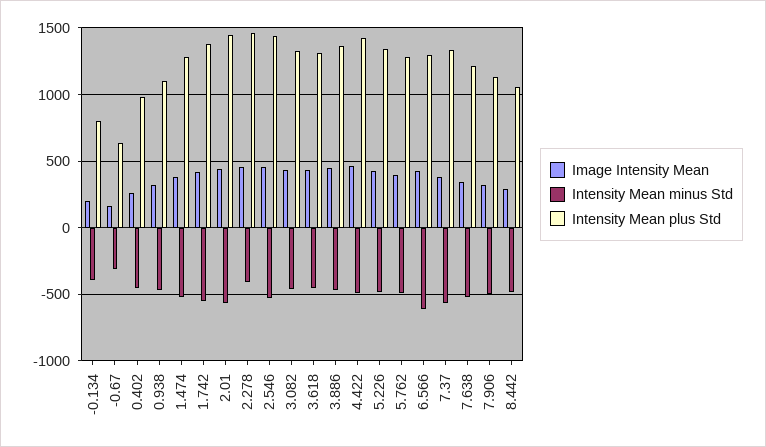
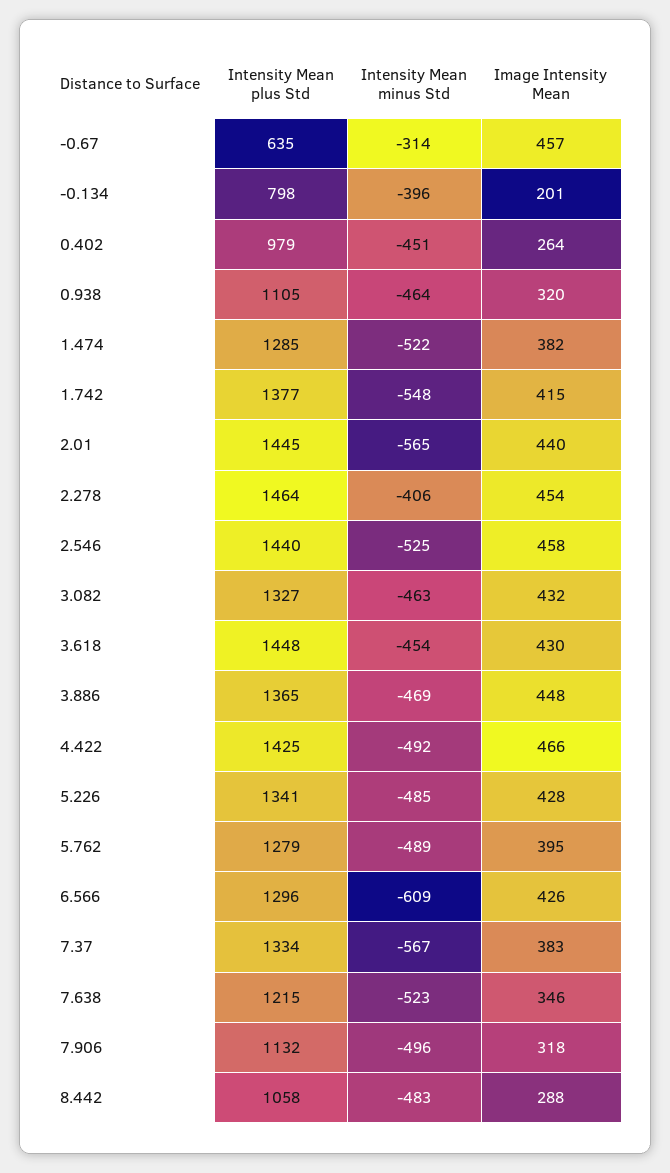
  {
    "Image Intensity Mean": {
      "-0.134": 201,
-     "-0.67": 150,
+     "-0.67": 457,
      "0.402": 264,
      "0.938": 320,
      "1.474": 382,
      "1.742": 415,
      "2.01": 440,
      "2.278": 454,
      "2.546": 458,
      "3.082": 432,
      "3.618": 430,
      "3.886": 448,
      "4.422": 466,
      "5.226": 428,
      "5.762": 395,
      "6.566": 426,
      "7.37": 383,
      "7.638": 346,
      "7.906": 318,
      "8.442": 288
    },
    "Intensity Mean minus Std": {
      "-0.134": -396,
      "-0.67": -314,
      "0.402": -451,
      "0.938": -464,
      "1.474": -522,
      "1.742": -548,
      "2.01": -565,
      "2.278": -406,
      "2.546": -525,
      "3.082": -463,
      "3.618": -454,
      "3.886": -469,
      "4.422": -492,
      "5.226": -485,
      "5.762": -489,
      "6.566": -609,
      "7.37": -567,
      "7.638": -523,
      "7.906": -496,
      "8.442": -483
    },
    "Intensity Mean plus Std": {
      "-0.134": 798,
      "-0.67": 635,
      "0.402": 979,
      "0.938": 1105,
      "1.474": 1285,
      "1.742": 1377,
      "2.01": 1445,
      "2.278": 1464,
      "2.546": 1440,
      "3.082": 1327,
-     "3.618": 1300,
+     "3.618": 1448,
      "3.886": 1365,
      "4.422": 1425,
      "5.226": 1341,
      "5.762": 1279,
      "6.566": 1296,
      "7.37": 1334,
      "7.638": 1215,
      "7.906": 1132,
      "8.442": 1058
    }
  }

